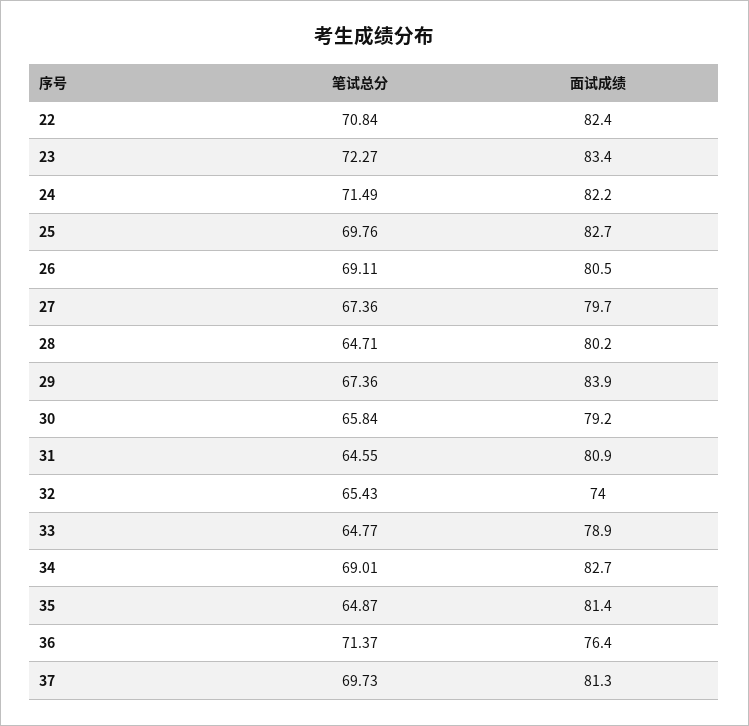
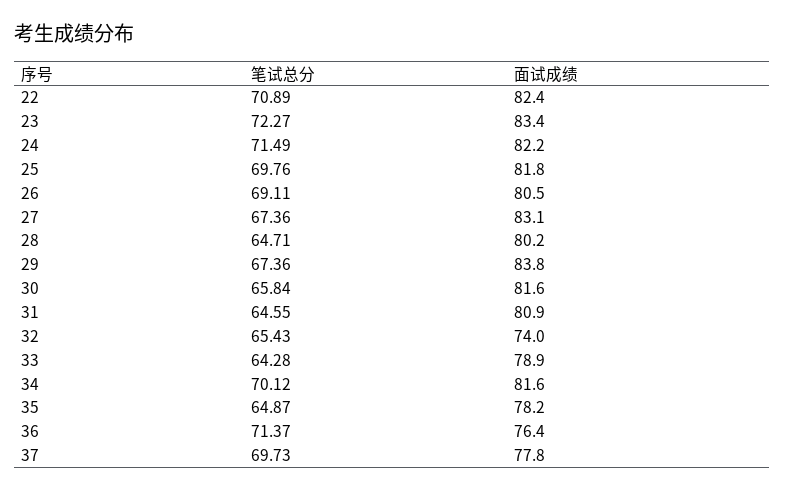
  {
    "笔试总分": {
-     "22": 70.84,
+     "22": 70.89,
      "23": 72.27,
      "24": 71.49,
      "25": 69.76,
      "26": 69.11,
      "27": 67.36,
      "28": 64.71,
      "29": 67.36,
      "30": 65.84,
      "31": 64.55,
      "32": 65.43,
-     "33": 64.77,
+     "33": 64.28,
-     "34": 69.01,
+     "34": 70.12,
      "35": 64.87,
      "36": 71.37,
      "37": 69.73
    },
    "面试成绩": {
      "22": 82.4,
      "23": 83.4,
      "24": 82.2,
-     "25": 82.7,
+     "25": 81.8,
      "26": 80.5,
-     "27": 79.7,
+     "27": 83.1,
      "28": 80.2,
-     "29": 83.9,
+     "29": 83.8,
-     "30": 79.2,
+     "30": 81.6,
      "31": 80.9,
      "32": 74,
      "33": 78.9,
-     "34": 82.7,
+     "34": 81.6,
-     "35": 81.4,
+     "35": 78.2,
      "36": 76.4,
-     "37": 81.3
+     "37": 77.8
    }
  }

